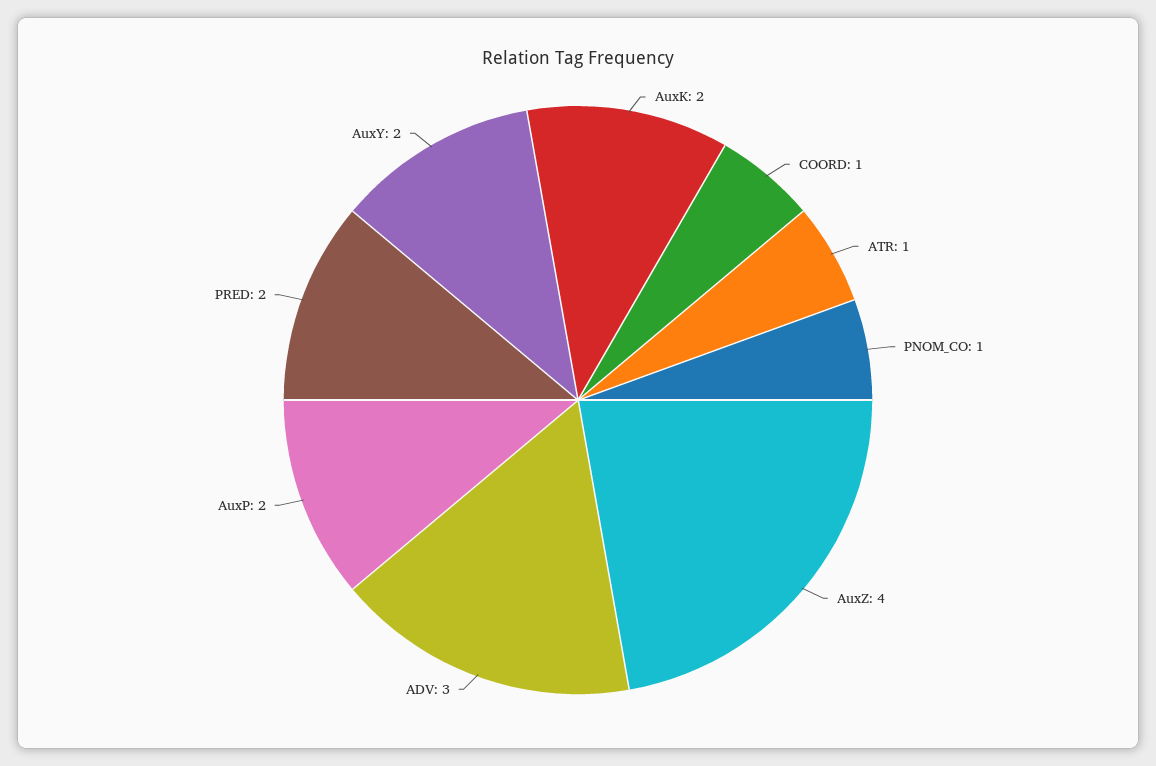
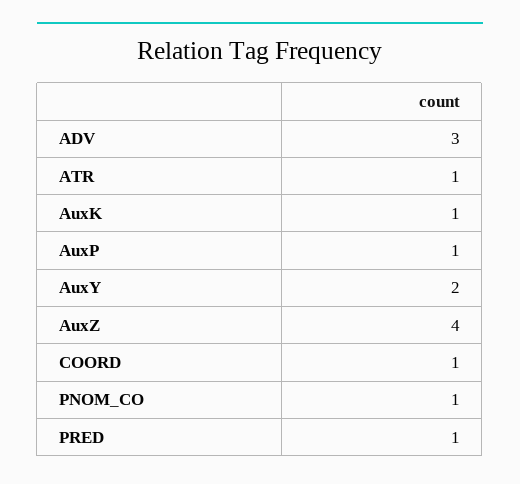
  {
-   "AuxK": 2,
+   "AuxK": 1,
    "COORD": 1,
    "ATR": 1,
    "PNOM_CO": 1,
    "AuxZ": 4,
    "ADV": 3,
-   "AuxP": 2,
+   "AuxP": 1,
-   "PRED": 2,
+   "PRED": 1,
    "AuxY": 2
  }

